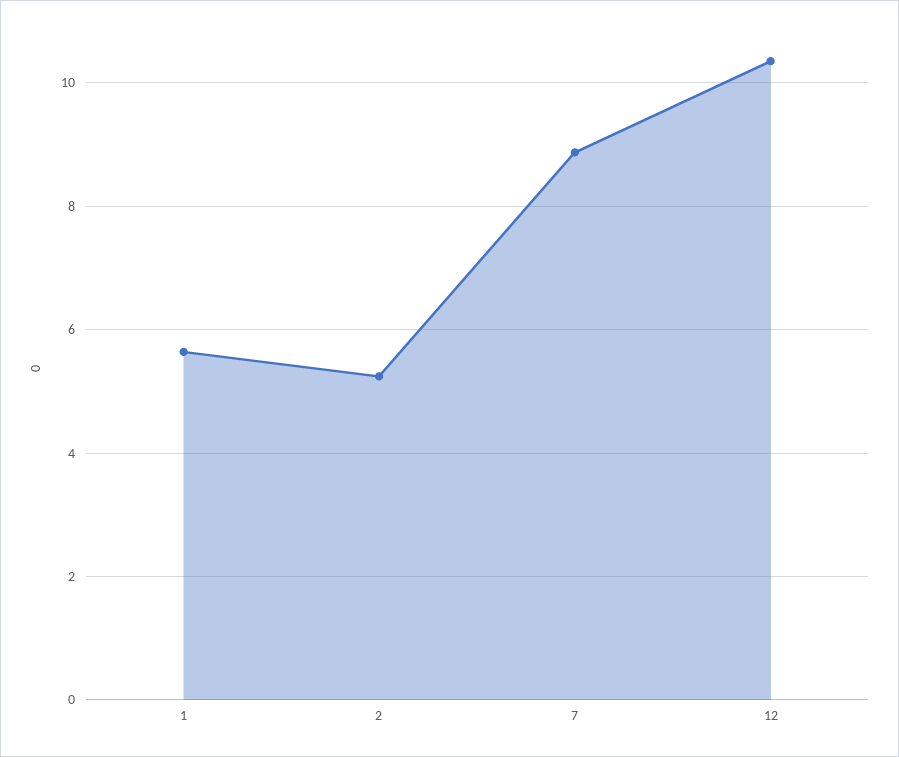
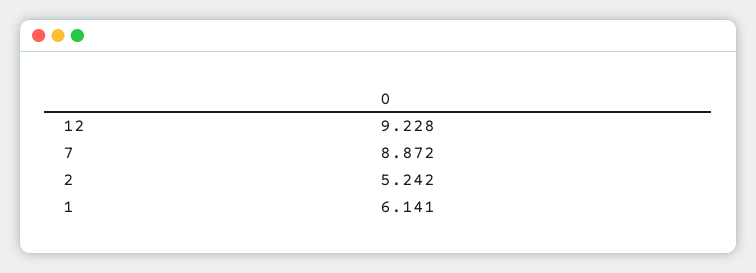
  {
-   "1": 5.6,
+   "1": 6.141,
    "2": 5.242,
    "7": 8.872,
-   "12": 10.4
+   "12": 9.228
  }

